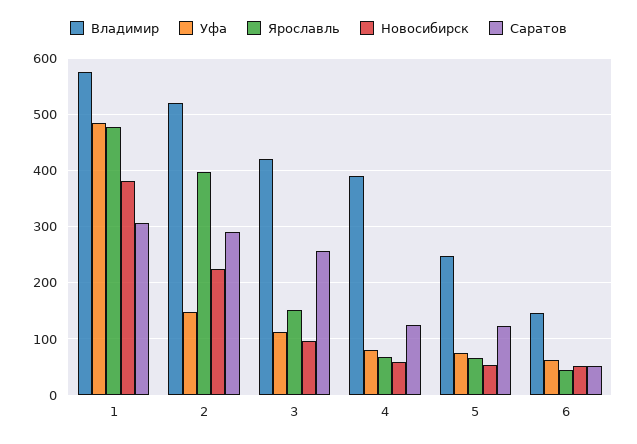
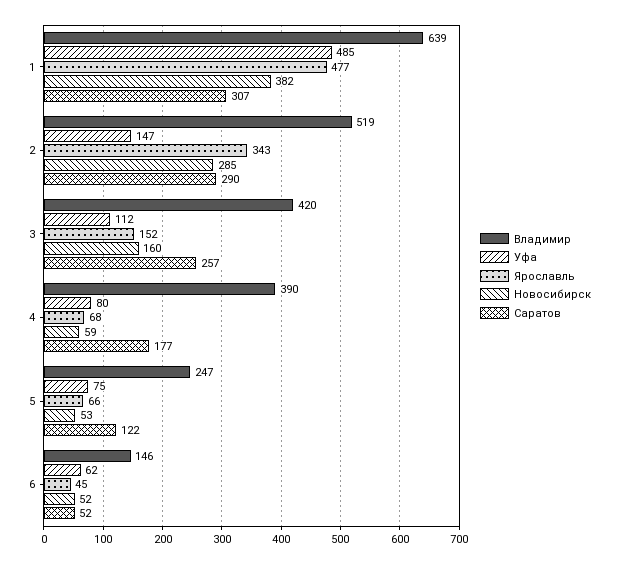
  {
    "Владимир": {
-     "1": 580,
+     "1": 639,
      "2": 519,
      "3": 420,
      "4": 390,
      "5": 247,
      "6": 146
    },
    "Уфа": {
      "1": 485,
      "2": 147,
      "3": 112,
      "4": 80,
      "5": 75,
      "6": 62
    },
    "Ярославль": {
      "1": 477,
-     "2": 400,
+     "2": 343,
      "3": 152,
      "4": 68,
      "5": 66,
      "6": 45
    },
    "Новосибирск": {
      "1": 382,
-     "2": 220,
+     "2": 285,
-     "3": 100,
+     "3": 160,
      "4": 59,
      "5": 53,
      "6": 52
    },
    "Саратов": {
      "1": 307,
      "2": 290,
      "3": 257,
-     "4": 120,
+     "4": 177,
      "5": 122,
      "6": 52
    }
  }

